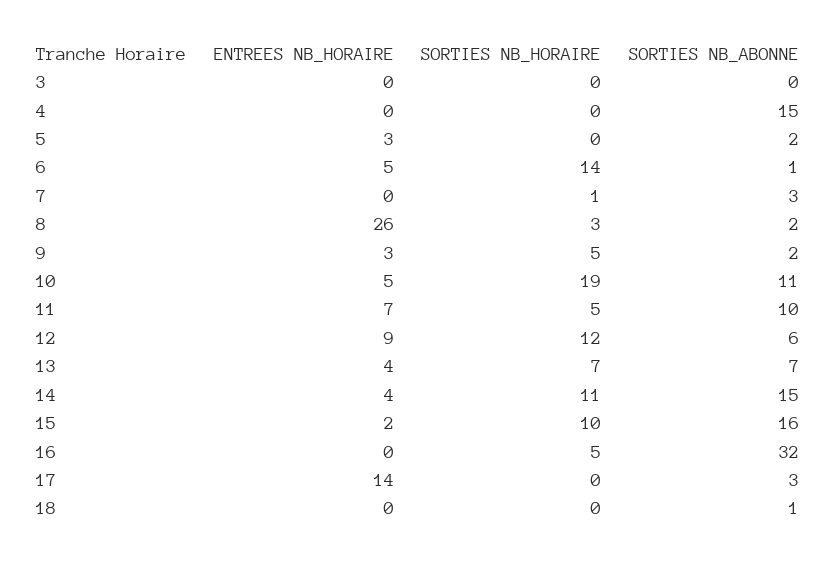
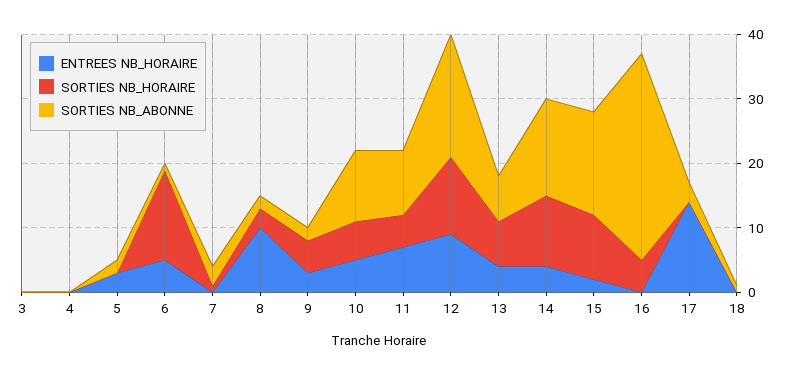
  {
    "ENTREES NB_HORAIRE": {
      "3": 0,
      "4": 0,
      "5": 3,
      "6": 5,
      "7": 0,
-     "8": 26,
+     "8": 10,
      "9": 3,
      "10": 5,
      "11": 7,
      "12": 9,
      "13": 4,
      "14": 4,
      "15": 2,
      "16": 0,
      "17": 14,
      "18": 0
    },
    "SORTIES NB_HORAIRE": {
      "3": 0,
      "4": 0,
      "5": 0,
      "6": 14,
      "7": 1,
      "8": 3,
      "9": 5,
-     "10": 19,
+     "10": 5,
      "11": 5,
      "12": 12,
      "13": 7,
      "14": 11,
      "15": 10,
      "16": 5,
      "17": 0,
      "18": 0
    },
    "SORTIES NB_ABONNE": {
      "3": 0,
-     "4": 15,
+     "4": 0,
      "5": 2,
      "6": 1,
      "7": 3,
      "8": 2,
      "9": 2,
      "10": 11,
      "11": 10,
-     "12": 6,
+     "12": 20,
      "13": 7,
      "14": 15,
      "15": 16,
      "16": 32,
      "17": 3,
      "18": 1
    }
  }

